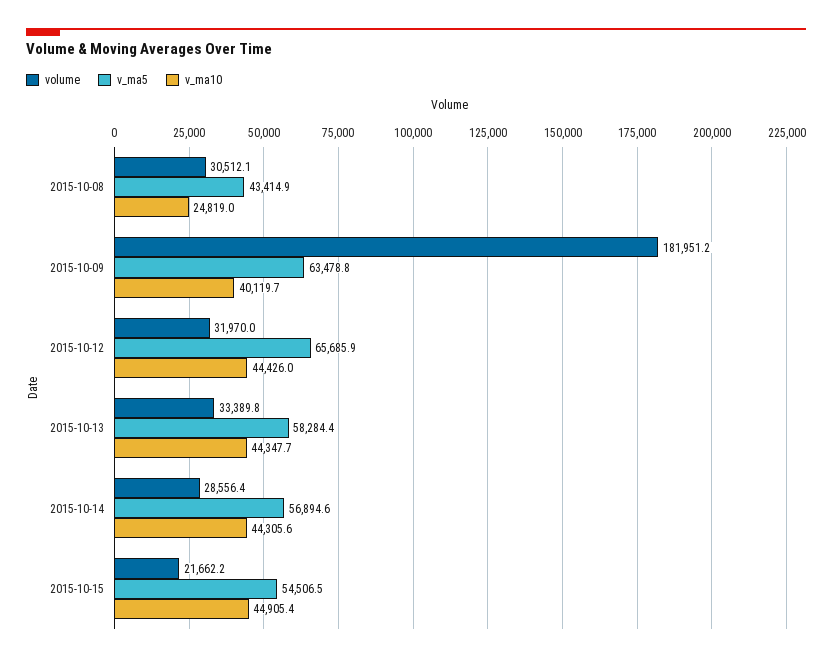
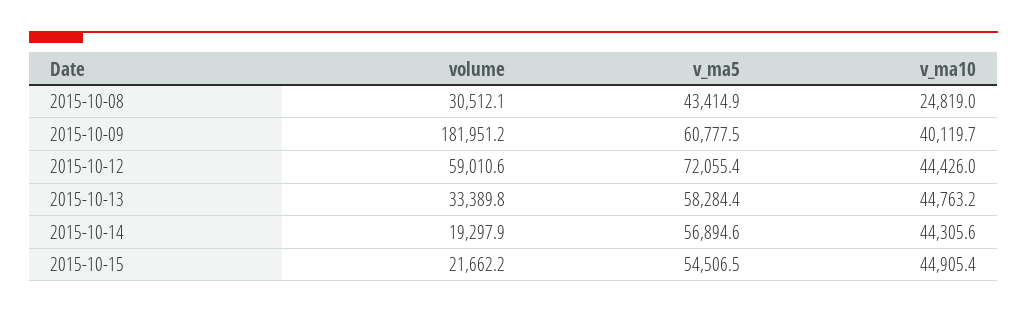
  {
    "volume": {
      "2015-10-08": 30512.1,
      "2015-10-09": 181951.2,
-     "2015-10-12": 31970,
+     "2015-10-12": 59010.6,
      "2015-10-13": 33389.8,
-     "2015-10-14": 28556.4,
+     "2015-10-14": 19297.9,
      "2015-10-15": 21662.2
    },
    "v_ma5": {
      "2015-10-08": 43414.9,
-     "2015-10-09": 63478.8,
+     "2015-10-09": 60777.5,
-     "2015-10-12": 65685.9,
+     "2015-10-12": 72055.4,
      "2015-10-13": 58284.4,
      "2015-10-14": 56894.6,
      "2015-10-15": 54506.5
    },
    "v_ma10": {
      "2015-10-08": 24819,
      "2015-10-09": 40119.7,
      "2015-10-12": 44426,
-     "2015-10-13": 44347.7,
+     "2015-10-13": 44763.2,
      "2015-10-14": 44305.6,
      "2015-10-15": 44905.4
    }
  }

